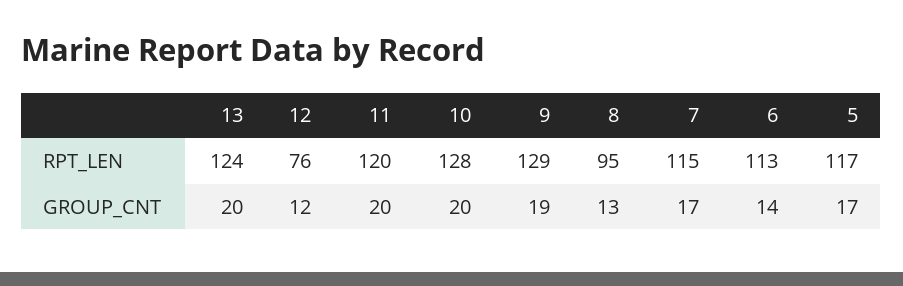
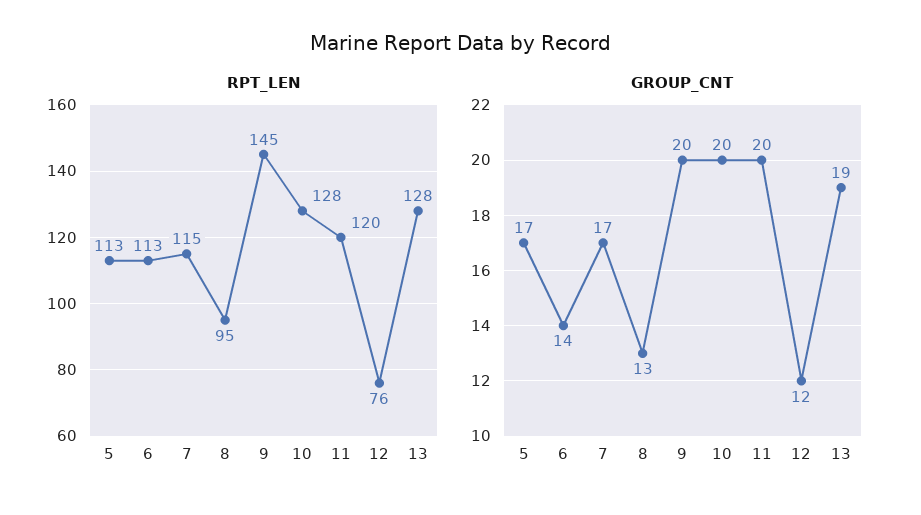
  {
    "RPT_LEN": {
-     "13": 124,
+     "13": 128,
      "12": 76,
      "11": 120,
      "10": 128,
-     "9": 129,
+     "9": 145,
      "8": 95,
      "7": 115,
      "6": 113,
-     "5": 117
+     "5": 113
    },
    "GROUP_CNT": {
-     "13": 20,
+     "13": 19,
      "12": 12,
      "11": 20,
      "10": 20,
-     "9": 19,
+     "9": 20,
      "8": 13,
      "7": 17,
      "6": 14,
      "5": 17
    }
  }

